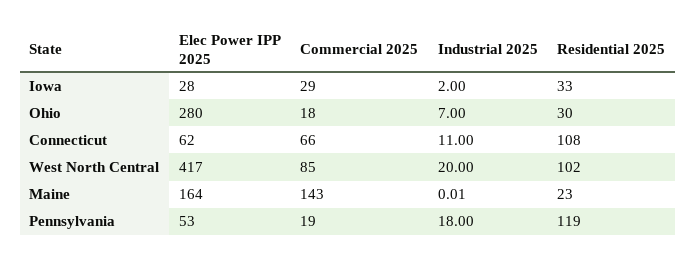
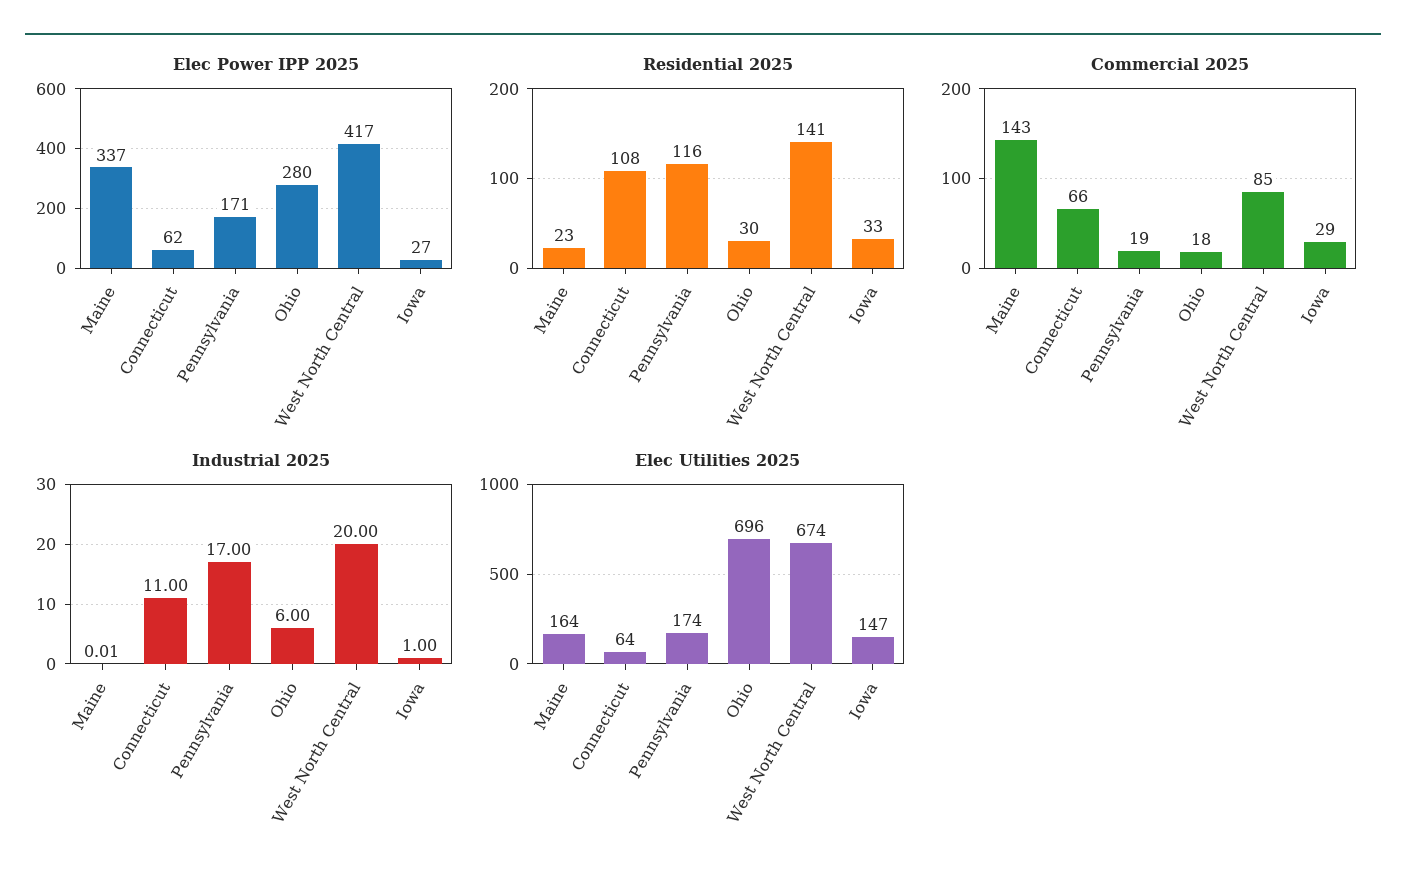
  {
    "Elec Power IPP 2025": {
-     "Iowa": 28,
+     "Iowa": 27,
      "Ohio": 280,
      "Connecticut": 62,
      "West North Central": 417,
-     "Maine": 164,
+     "Maine": 337,
-     "Pennsylvania": 53
+     "Pennsylvania": 171
    },
    "Commercial 2025": {
      "Iowa": 29,
      "Ohio": 18,
      "Connecticut": 66,
      "West North Central": 85,
      "Maine": 143,
      "Pennsylvania": 19
    },
    "Industrial 2025": {
-     "Iowa": 2,
+     "Iowa": 1,
-     "Ohio": 7,
+     "Ohio": 6,
      "Connecticut": 11,
      "West North Central": 20,
      "Maine": 0.01,
-     "Pennsylvania": 18
+     "Pennsylvania": 17
    },
    "Residential 2025": {
      "Iowa": 33,
      "Ohio": 30,
      "Connecticut": 108,
-     "West North Central": 102,
+     "West North Central": 141,
      "Maine": 23,
-     "Pennsylvania": 119
+     "Pennsylvania": 116
-   }
+   },
+   "Elec Utilities 2025": {
+     "Maine": 164,
+     "Connecticut": 64,
+     "Pennsylvania": 174,
+     "Ohio": 696,
+     "West North Central": 674,
+     "Iowa": 147
+   }
  }

